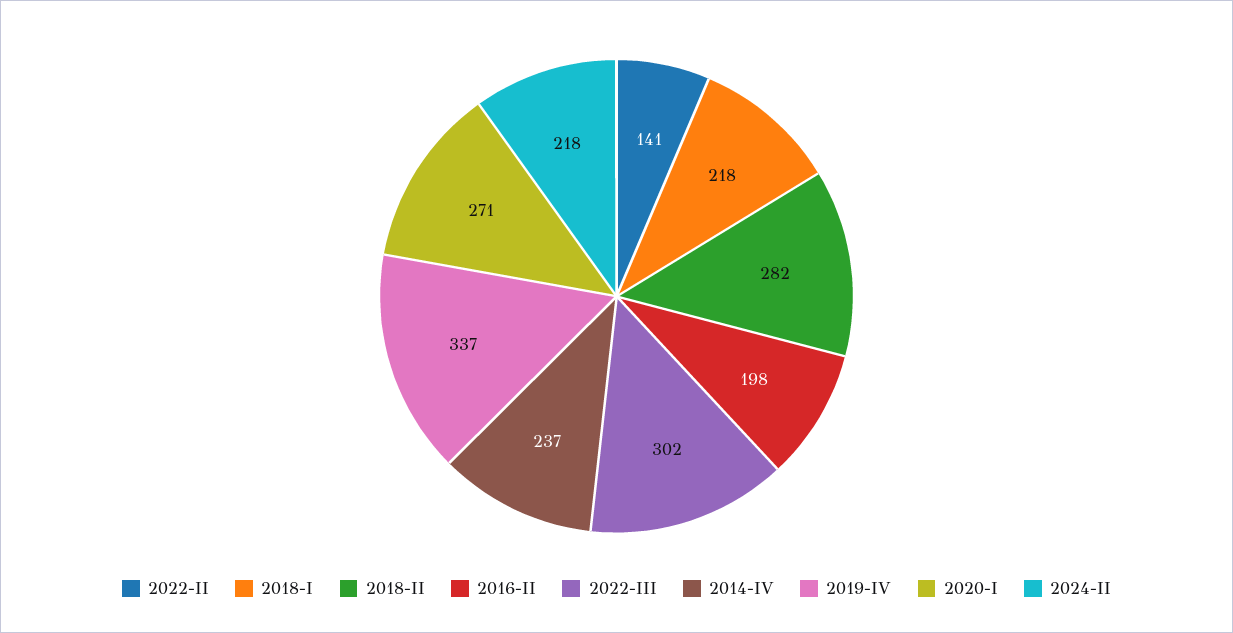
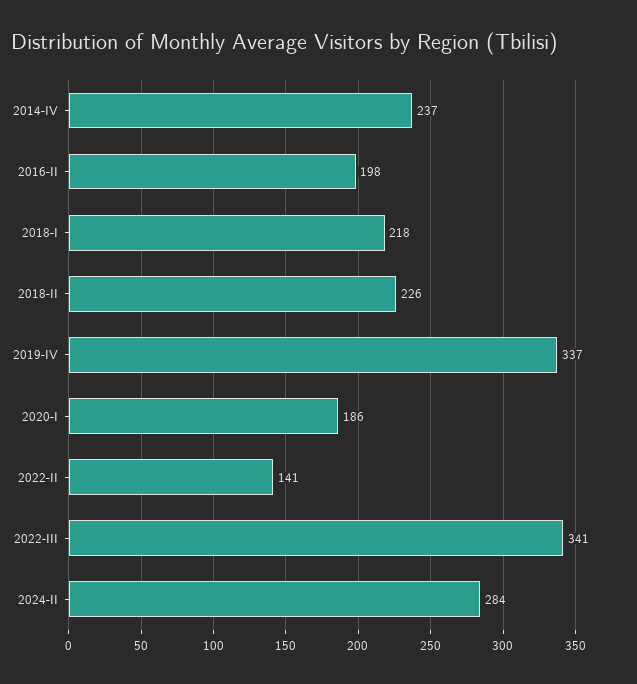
  {
    "2022-II": 141,
    "2018-I": 218,
-   "2018-II": 282,
+   "2018-II": 226,
    "2016-II": 198,
-   "2022-III": 302,
+   "2022-III": 341,
    "2014-IV": 237,
    "2019-IV": 337,
-   "2020-I": 271,
+   "2020-I": 186,
-   "2024-II": 218
+   "2024-II": 284
  }

